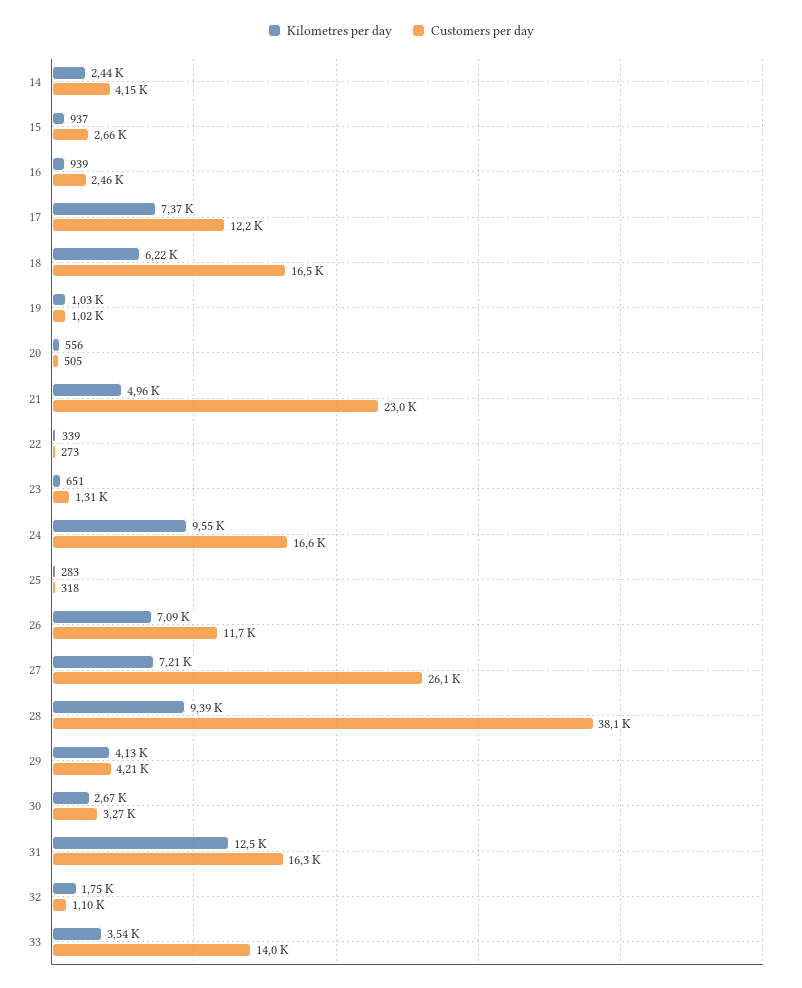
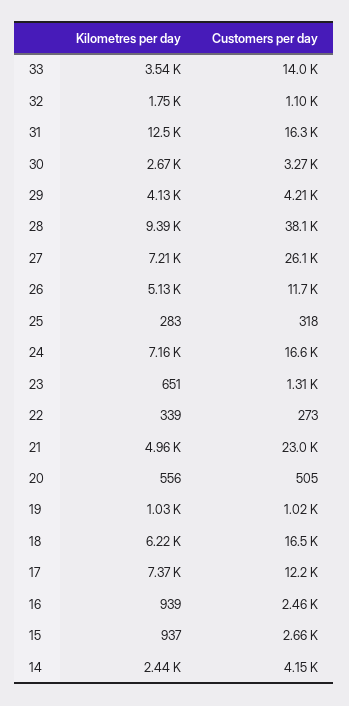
  {
    "Kilometres per day": {
      "14": 2440,
      "15": 937,
      "16": 939,
      "17": 7370,
      "18": 6220,
      "19": 1030,
      "20": 556,
      "21": 4960,
      "22": 339,
      "23": 651,
-     "24": 9550,
+     "24": 7160,
      "25": 283,
-     "26": 7090,
+     "26": 5130,
      "27": 7210,
      "28": 9390,
      "29": 4130,
      "30": 2670,
      "31": 12500,
      "32": 1750,
      "33": 3540
    },
    "Customers per day": {
      "14": 4150,
      "15": 2660,
      "16": 2460,
      "17": 12200,
      "18": 16500,
      "19": 1020,
      "20": 505,
      "21": 23000,
      "22": 273,
      "23": 1310,
      "24": 16600,
      "25": 318,
      "26": 11700,
      "27": 26100,
      "28": 38100,
      "29": 4210,
      "30": 3270,
      "31": 16300,
      "32": 1100,
      "33": 14000
    }
  }

